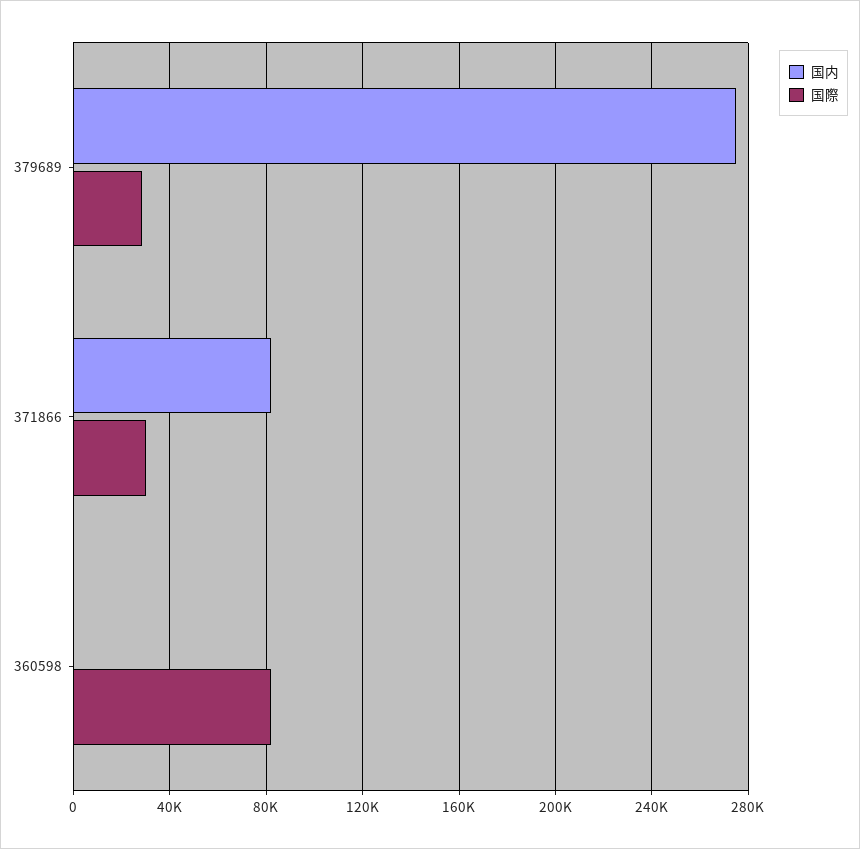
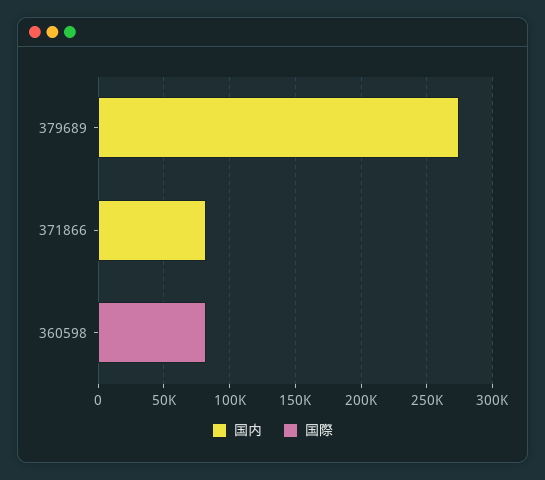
  {
    "国内": {
      "379689": 275000,
      "371866": 80000,
      "360598": 0
    },
    "国際": {
-     "379689": 30000,
+     "379689": 0,
-     "371866": 30000,
+     "371866": 0,
      "360598": 80000
    }
  }

